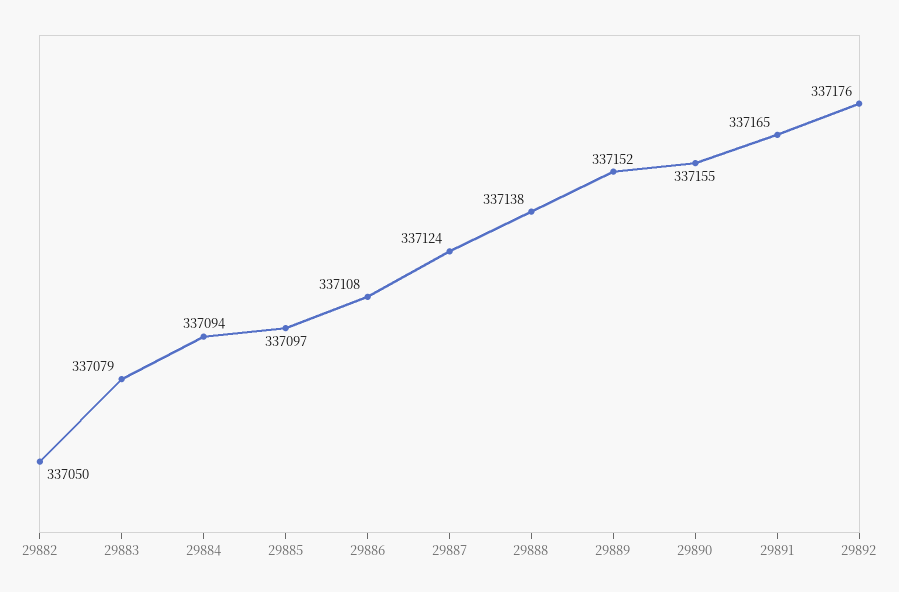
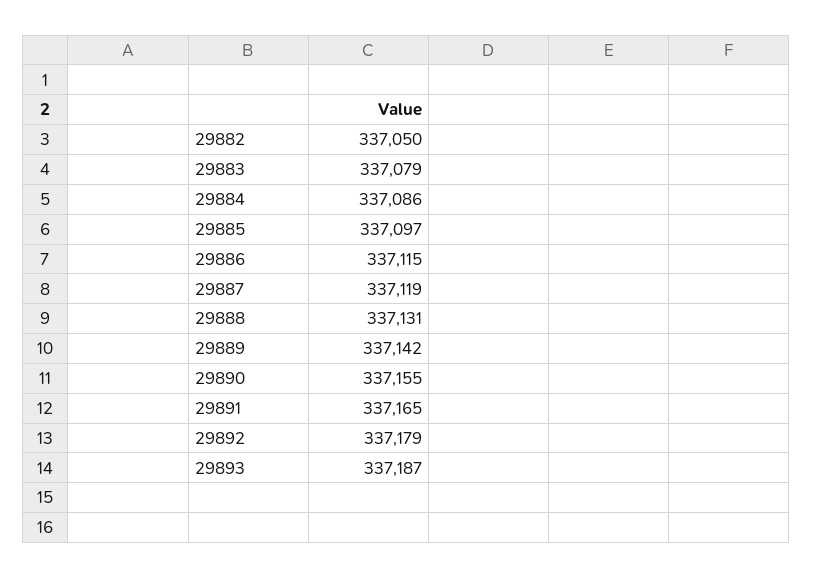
  {
    "29882": 337050,
    "29883": 337079,
-   "29884": 337094,
+   "29884": 337086,
    "29885": 337097,
-   "29886": 337108,
+   "29886": 337115,
-   "29887": 337124,
+   "29887": 337119,
-   "29888": 337138,
+   "29888": 337131,
-   "29889": 337152,
+   "29889": 337142,
    "29890": 337155,
    "29891": 337165,
-   "29892": 337176
+   "29892": 337179,
+   "29893": 337187
  }

